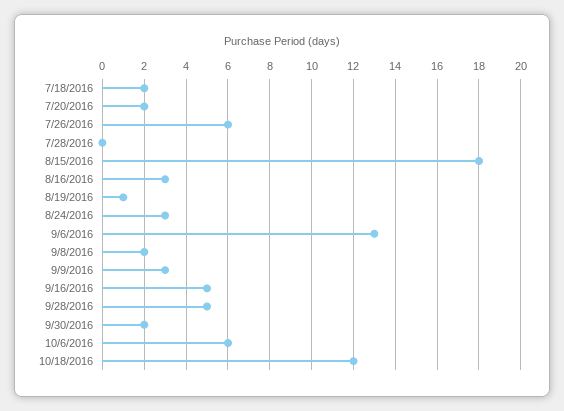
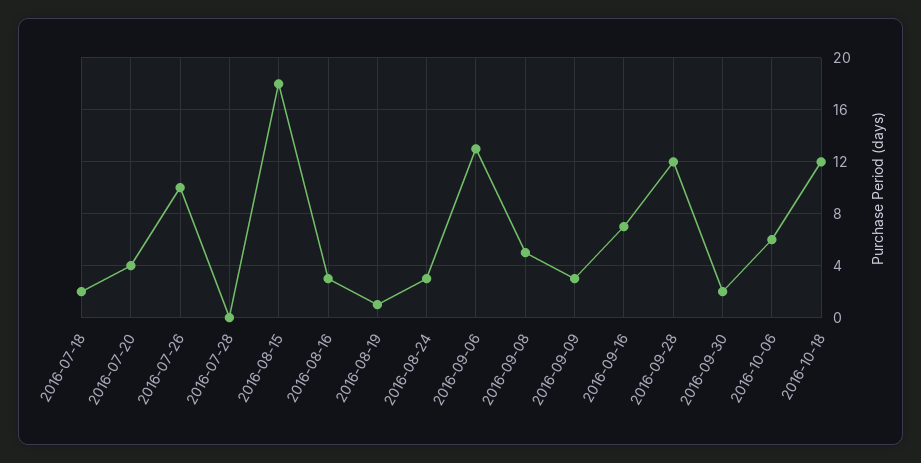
  {
    "7/18/2016": 2,
-   "7/20/2016": 2,
+   "7/20/2016": 4,
-   "7/26/2016": 6,
+   "7/26/2016": 10,
    "7/28/2016": 0,
    "8/15/2016": 18,
    "8/16/2016": 3,
    "8/19/2016": 1,
    "8/24/2016": 3,
    "9/6/2016": 13,
-   "9/8/2016": 2,
+   "9/8/2016": 5,
    "9/9/2016": 3,
-   "9/16/2016": 5,
+   "9/16/2016": 7,
-   "9/28/2016": 5,
+   "9/28/2016": 12,
    "9/30/2016": 2,
    "10/6/2016": 6,
    "10/18/2016": 12
  }

